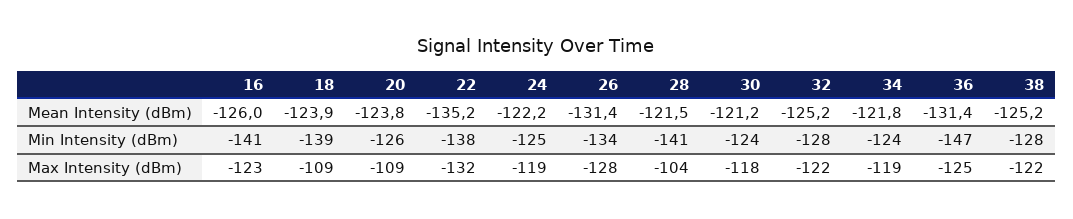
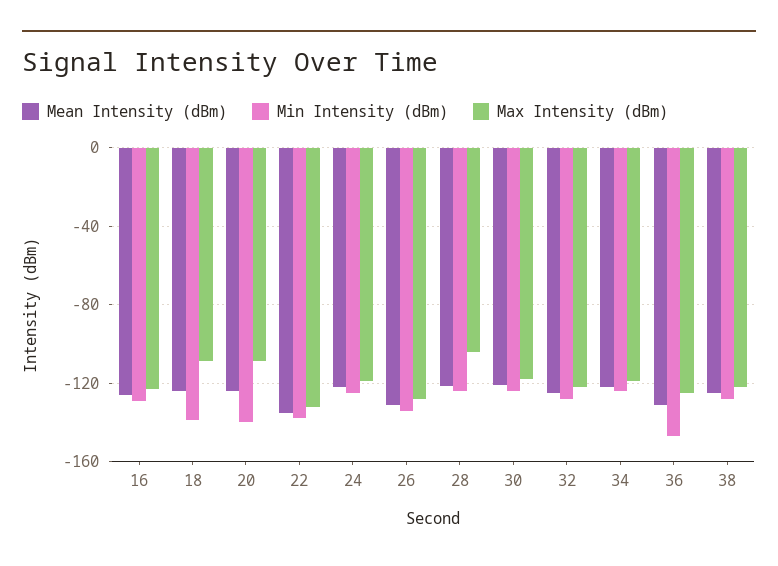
  {
    "Mean Intensity (dBm)": {
      "16": -126,
      "18": -123.9,
      "20": -123.8,
      "22": -135.2,
      "24": -122.2,
      "26": -131.4,
      "28": -121.5,
      "30": -121.2,
      "32": -125.2,
      "34": -121.8,
      "36": -131.4,
      "38": -125.2
    },
    "Min Intensity (dBm)": {
-     "16": -141,
+     "16": -130,
      "18": -139,
-     "20": -126,
+     "20": -140,
      "22": -138,
      "24": -125,
      "26": -134,
-     "28": -141,
+     "28": -125,
      "30": -124,
      "32": -128,
      "34": -124,
      "36": -147,
      "38": -128
    },
    "Max Intensity (dBm)": {
      "16": -123,
      "18": -109,
      "20": -109,
      "22": -132,
      "24": -119,
      "26": -128,
      "28": -104,
      "30": -118,
      "32": -122,
      "34": -119,
      "36": -125,
      "38": -122
    }
  }

